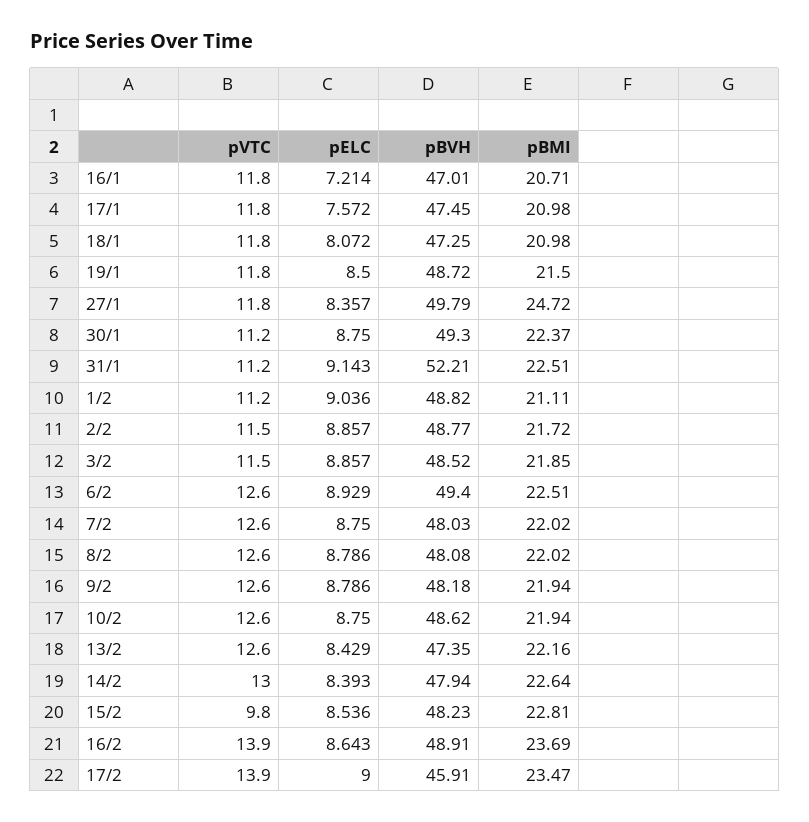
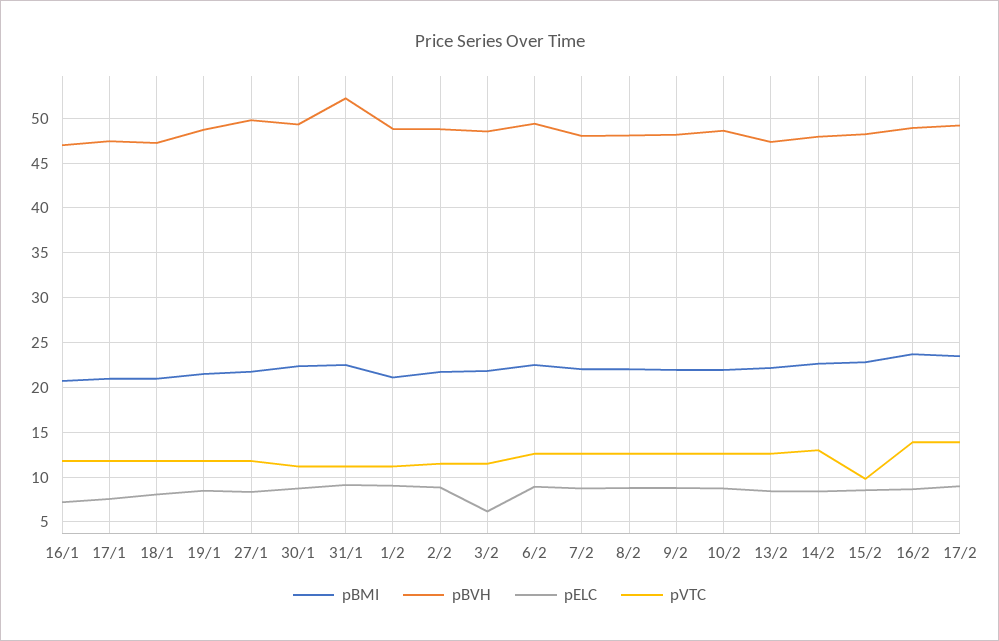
  {
    "pVTC": {
      "16/1": 11.8,
      "17/1": 11.8,
      "18/1": 11.8,
      "19/1": 11.8,
      "27/1": 11.8,
      "30/1": 11.2,
      "31/1": 11.2,
      "1/2": 11.2,
      "2/2": 11.5,
      "3/2": 11.5,
      "6/2": 12.6,
      "7/2": 12.6,
      "8/2": 12.6,
      "9/2": 12.6,
      "10/2": 12.6,
      "13/2": 12.6,
      "14/2": 13,
      "15/2": 9.8,
      "16/2": 13.9,
      "17/2": 13.9
    },
    "pELC": {
      "16/1": 7.214,
      "17/1": 7.572,
      "18/1": 8.072,
      "19/1": 8.5,
      "27/1": 8.357,
      "30/1": 8.75,
      "31/1": 9.143,
      "1/2": 9.036,
      "2/2": 8.857,
-     "3/2": 8.857,
+     "3/2": 6,
      "6/2": 8.929,
      "7/2": 8.75,
      "8/2": 8.786,
      "9/2": 8.786,
      "10/2": 8.75,
      "13/2": 8.429,
      "14/2": 8.393,
      "15/2": 8.536,
      "16/2": 8.643,
      "17/2": 9
    },
    "pBVH": {
      "16/1": 47.01,
      "17/1": 47.45,
      "18/1": 47.25,
      "19/1": 48.72,
      "27/1": 49.79,
      "30/1": 49.3,
      "31/1": 52.21,
      "1/2": 48.82,
      "2/2": 48.77,
      "3/2": 48.52,
      "6/2": 49.4,
      "7/2": 48.03,
      "8/2": 48.08,
      "9/2": 48.18,
      "10/2": 48.62,
      "13/2": 47.35,
      "14/2": 47.94,
      "15/2": 48.23,
      "16/2": 48.91,
-     "17/2": 45.91
+     "17/2": 49
    },
    "pBMI": {
      "16/1": 20.71,
      "17/1": 20.98,
      "18/1": 20.98,
      "19/1": 21.5,
-     "27/1": 24.72,
+     "27/1": 22,
      "30/1": 22.37,
      "31/1": 22.51,
      "1/2": 21.11,
      "2/2": 21.72,
      "3/2": 21.85,
      "6/2": 22.51,
      "7/2": 22.02,
      "8/2": 22.02,
      "9/2": 21.94,
      "10/2": 21.94,
      "13/2": 22.16,
      "14/2": 22.64,
      "15/2": 22.81,
      "16/2": 23.69,
      "17/2": 23.47
    }
  }

